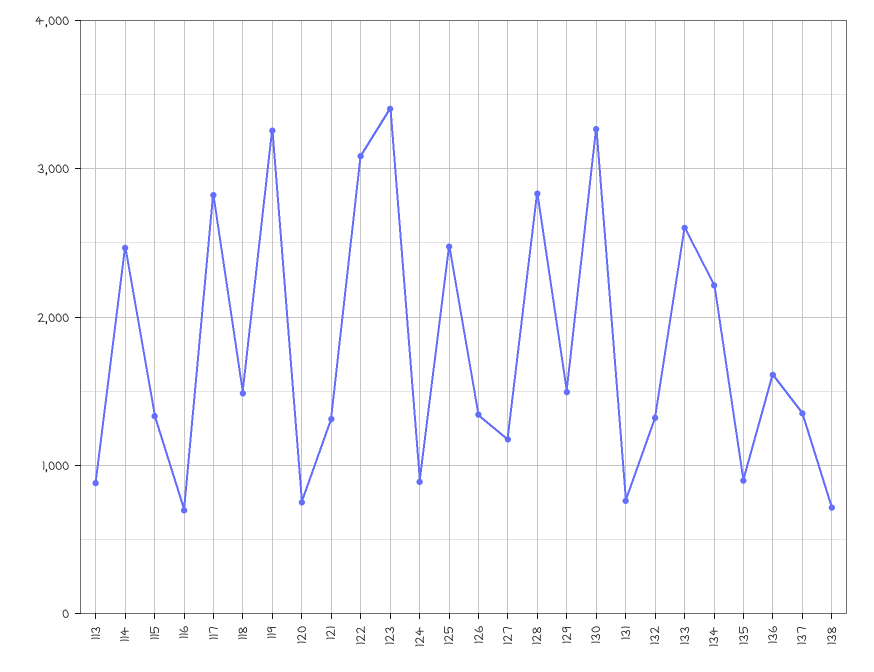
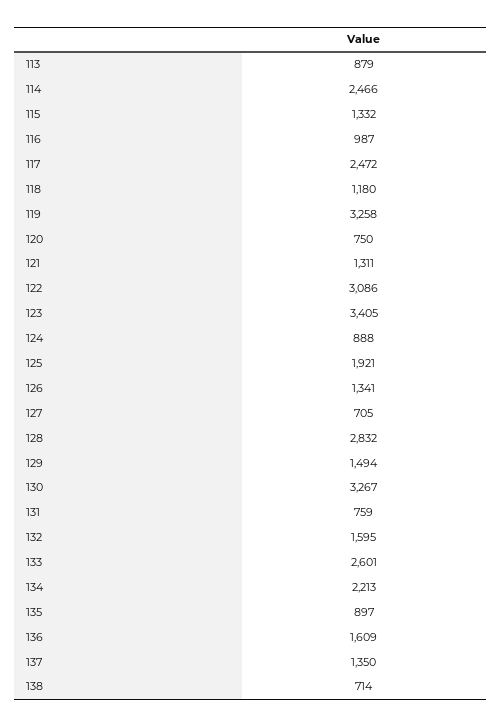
  {
    "113": 879,
    "114": 2466,
    "115": 1332,
-   "116": 700,
+   "116": 987,
-   "117": 2800,
+   "117": 2472,
-   "118": 1500,
+   "118": 1180,
    "119": 3258,
    "120": 750,
    "121": 1311,
    "122": 3086,
    "123": 3405,
    "124": 888,
-   "125": 2500,
+   "125": 1921,
    "126": 1341,
-   "127": 1200,
+   "127": 705,
    "128": 2832,
    "129": 1494,
    "130": 3267,
    "131": 759,
-   "132": 1300,
+   "132": 1595,
    "133": 2601,
    "134": 2213,
    "135": 897,
    "136": 1609,
    "137": 1350,
    "138": 714
  }

